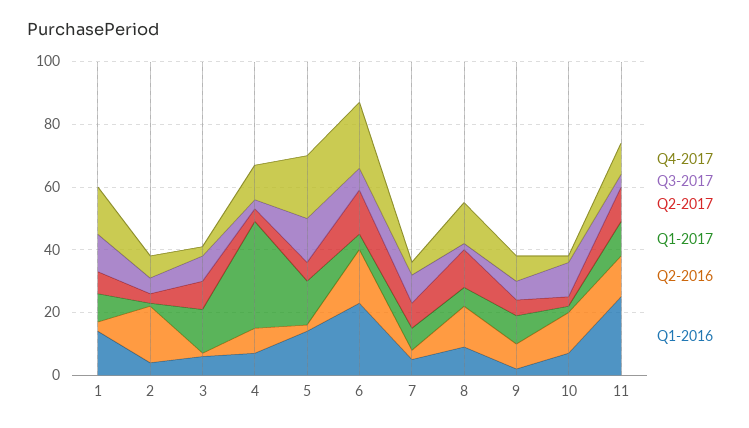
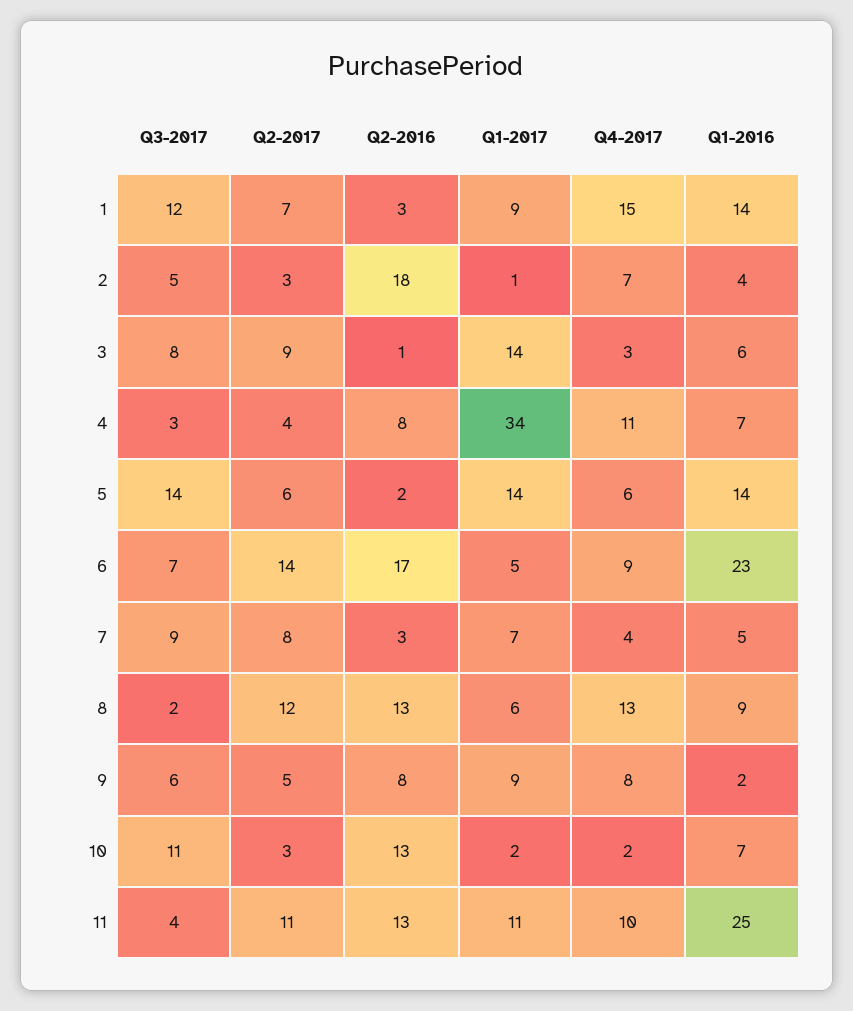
  {
    "Q4-2017": {
      "1": 15,
      "2": 7,
      "3": 3,
      "4": 11,
-     "5": 20,
+     "5": 6,
-     "6": 20,
+     "6": 9,
      "7": 4,
      "8": 13,
      "9": 8,
      "10": 2,
      "11": 10
    },
    "Q3-2017": {
      "1": 12,
      "2": 5,
      "3": 8,
      "4": 3,
      "5": 14,
      "6": 7,
      "7": 9,
      "8": 2,
      "9": 6,
      "10": 11,
      "11": 4
    },
    "Q2-2017": {
      "1": 7,
      "2": 3,
      "3": 9,
      "4": 4,
      "5": 6,
      "6": 14,
      "7": 8,
      "8": 12,
      "9": 5,
      "10": 3,
      "11": 11
    },
    "Q1-2017": {
      "1": 9,
      "2": 1,
      "3": 14,
      "4": 34,
      "5": 14,
      "6": 5,
      "7": 7,
      "8": 6,
      "9": 9,
      "10": 2,
      "11": 11
    },
    "Q2-2016": {
      "1": 3,
      "2": 18,
      "3": 1,
      "4": 8,
      "5": 2,
      "6": 17,
      "7": 3,
      "8": 13,
      "9": 8,
      "10": 13,
      "11": 13
    },
    "Q1-2016": {
      "1": 14,
      "2": 4,
      "3": 6,
      "4": 7,
      "5": 14,
      "6": 23,
      "7": 5,
      "8": 9,
      "9": 2,
      "10": 7,
      "11": 25
    }
  }

